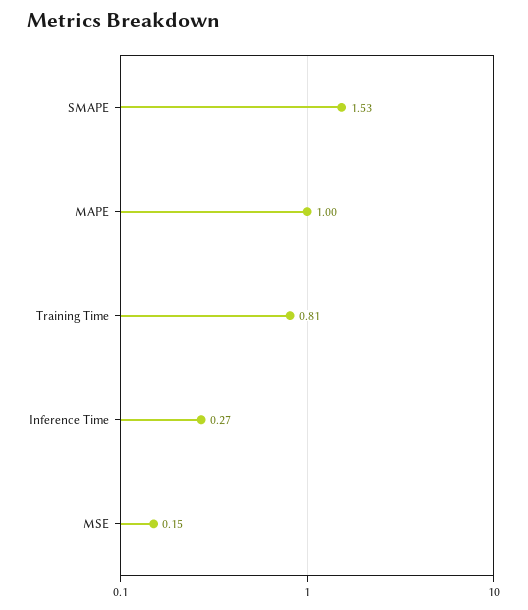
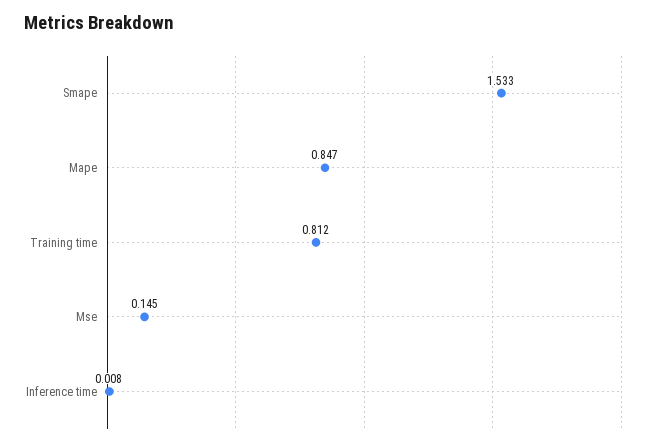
  {
    "SMAPE": 1.533,
-   "MAPE": 1,
+   "MAPE": 0.847,
    "Training Time": 0.812,
-   "Inference Time": 0.27,
+   "Inference Time": 0.008,
    "MSE": 0.145
  }

